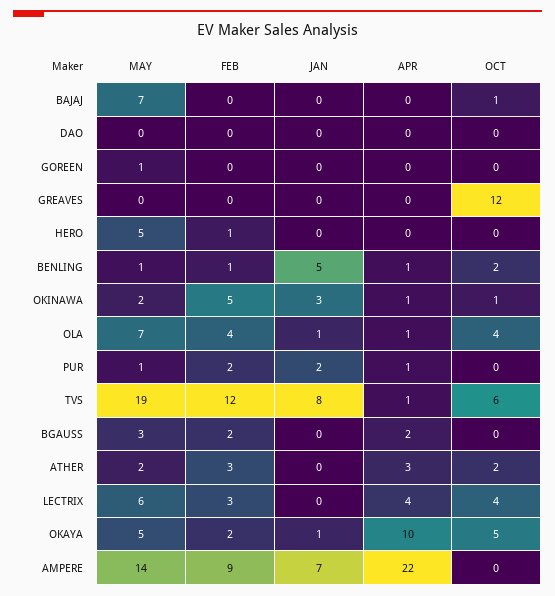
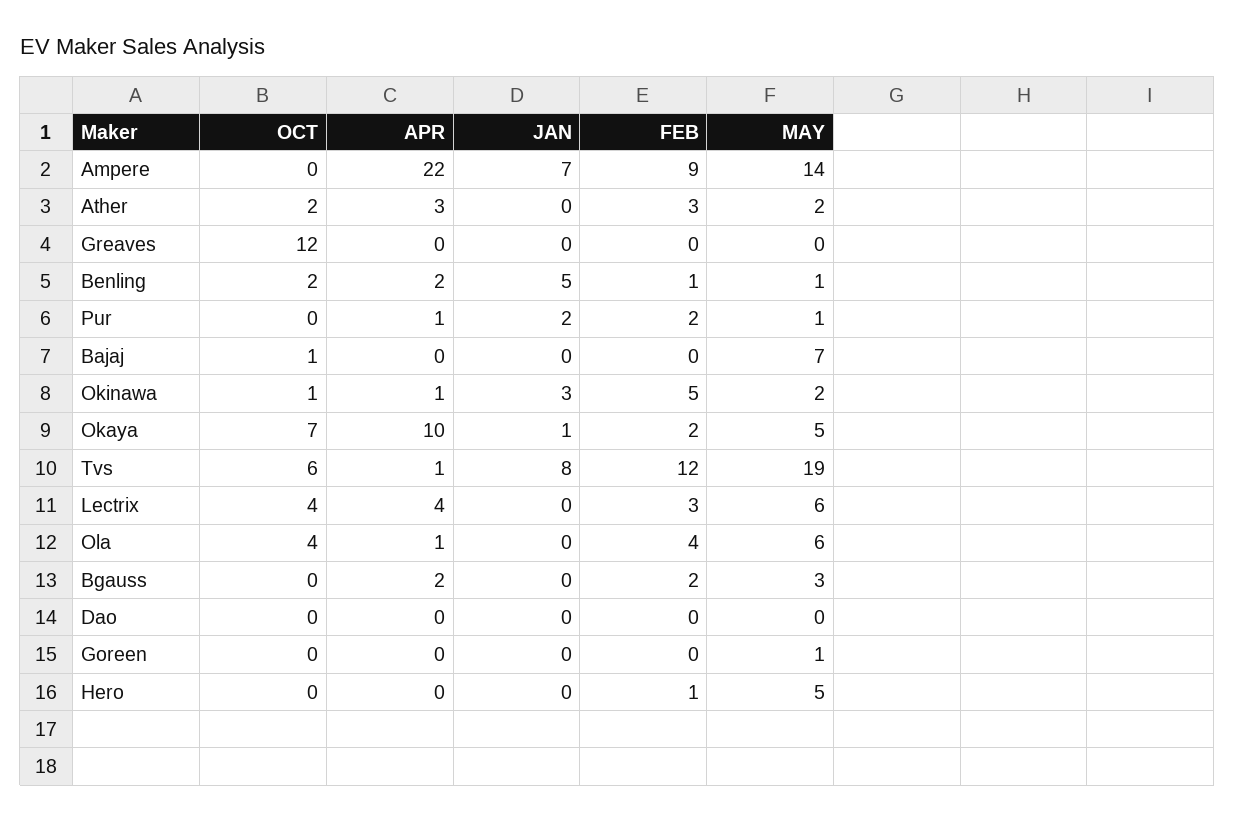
  {
    "MAY": {
      "BAJAJ": 7,
      "DAO": 0,
      "GOREEN": 1,
      "GREAVES": 0,
      "HERO": 5,
      "BENLING": 1,
      "OKINAWA": 2,
-     "OLA": 7,
+     "OLA": 6,
      "PUR": 1,
      "TVS": 19,
      "BGAUSS": 3,
      "ATHER": 2,
      "LECTRIX": 6,
      "OKAYA": 5,
      "AMPERE": 14
    },
    "FEB": {
      "BAJAJ": 0,
      "DAO": 0,
      "GOREEN": 0,
      "GREAVES": 0,
      "HERO": 1,
      "BENLING": 1,
      "OKINAWA": 5,
      "OLA": 4,
      "PUR": 2,
      "TVS": 12,
      "BGAUSS": 2,
      "ATHER": 3,
      "LECTRIX": 3,
      "OKAYA": 2,
      "AMPERE": 9
    },
    "JAN": {
      "BAJAJ": 0,
      "DAO": 0,
      "GOREEN": 0,
      "GREAVES": 0,
      "HERO": 0,
      "BENLING": 5,
      "OKINAWA": 3,
-     "OLA": 1,
+     "OLA": 0,
      "PUR": 2,
      "TVS": 8,
      "BGAUSS": 0,
      "ATHER": 0,
      "LECTRIX": 0,
      "OKAYA": 1,
      "AMPERE": 7
    },
    "APR": {
      "BAJAJ": 0,
      "DAO": 0,
      "GOREEN": 0,
      "GREAVES": 0,
      "HERO": 0,
-     "BENLING": 1,
+     "BENLING": 2,
      "OKINAWA": 1,
      "OLA": 1,
      "PUR": 1,
      "TVS": 1,
      "BGAUSS": 2,
      "ATHER": 3,
      "LECTRIX": 4,
      "OKAYA": 10,
      "AMPERE": 22
    },
    "OCT": {
      "BAJAJ": 1,
      "DAO": 0,
      "GOREEN": 0,
      "GREAVES": 12,
      "HERO": 0,
      "BENLING": 2,
      "OKINAWA": 1,
      "OLA": 4,
      "PUR": 0,
      "TVS": 6,
      "BGAUSS": 0,
      "ATHER": 2,
      "LECTRIX": 4,
-     "OKAYA": 5,
+     "OKAYA": 7,
      "AMPERE": 0
    }
  }

